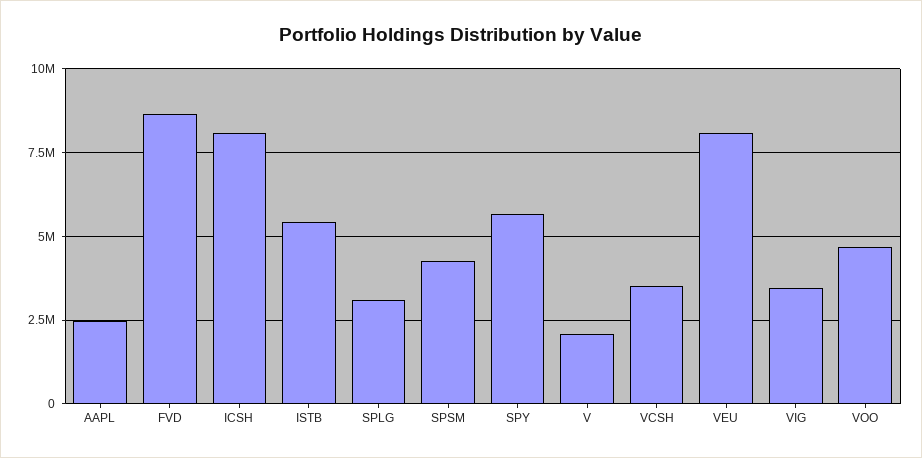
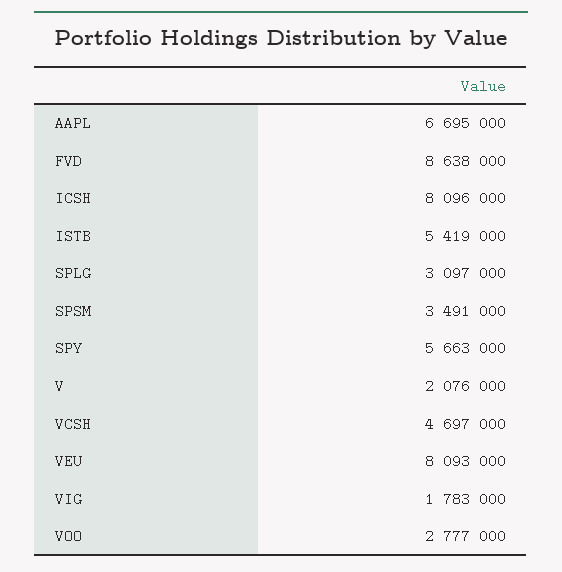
  {
-   "AAPL": 2500000,
+   "AAPL": 6695000,
    "FVD": 8638000,
    "ICSH": 8096000,
    "ISTB": 5419000,
    "SPLG": 3097000,
-   "SPSM": 4250000,
+   "SPSM": 3491000,
    "SPY": 5663000,
    "V": 2076000,
-   "VCSH": 3500000,
+   "VCSH": 4697000,
    "VEU": 8093000,
-   "VIG": 3500000,
+   "VIG": 1783000,
-   "VOO": 4750000
+   "VOO": 2777000
  }

